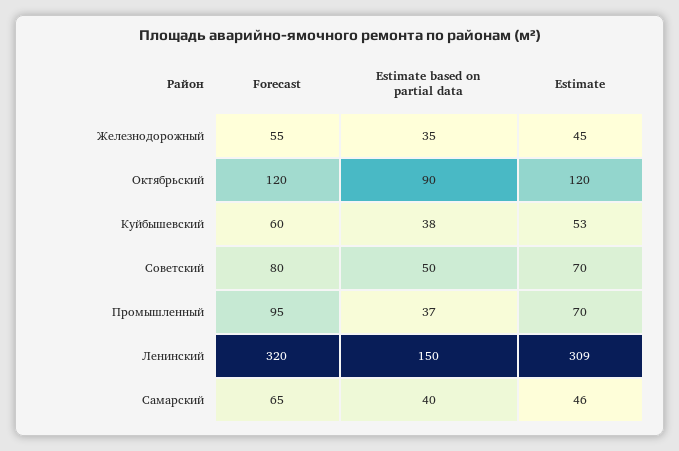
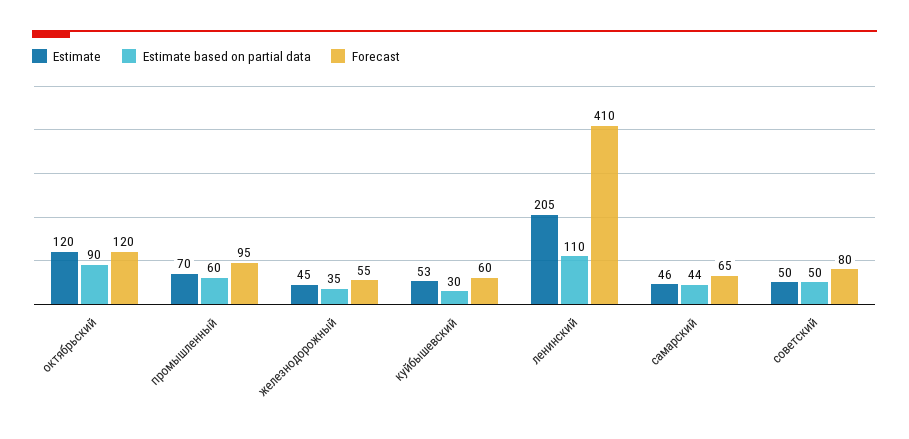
  {
    "Forecast": {
      "Железнодорожный": 55,
      "Октябрьский": 120,
      "Куйбышевский": 60,
      "Советский": 80,
      "Промышленный": 95,
-     "Ленинский": 320,
+     "Ленинский": 410,
      "Самарский": 65
    },
    "Estimate based on partial data": {
      "Железнодорожный": 35,
      "Октябрьский": 90,
-     "Куйбышевский": 38,
+     "Куйбышевский": 30,
      "Советский": 50,
-     "Промышленный": 37,
+     "Промышленный": 60,
-     "Ленинский": 150,
+     "Ленинский": 110,
-     "Самарский": 40
+     "Самарский": 44
    },
    "Estimate": {
      "Железнодорожный": 45,
      "Октябрьский": 120,
      "Куйбышевский": 53,
-     "Советский": 70,
+     "Советский": 50,
      "Промышленный": 70,
-     "Ленинский": 309,
+     "Ленинский": 205,
      "Самарский": 46
    }
  }

